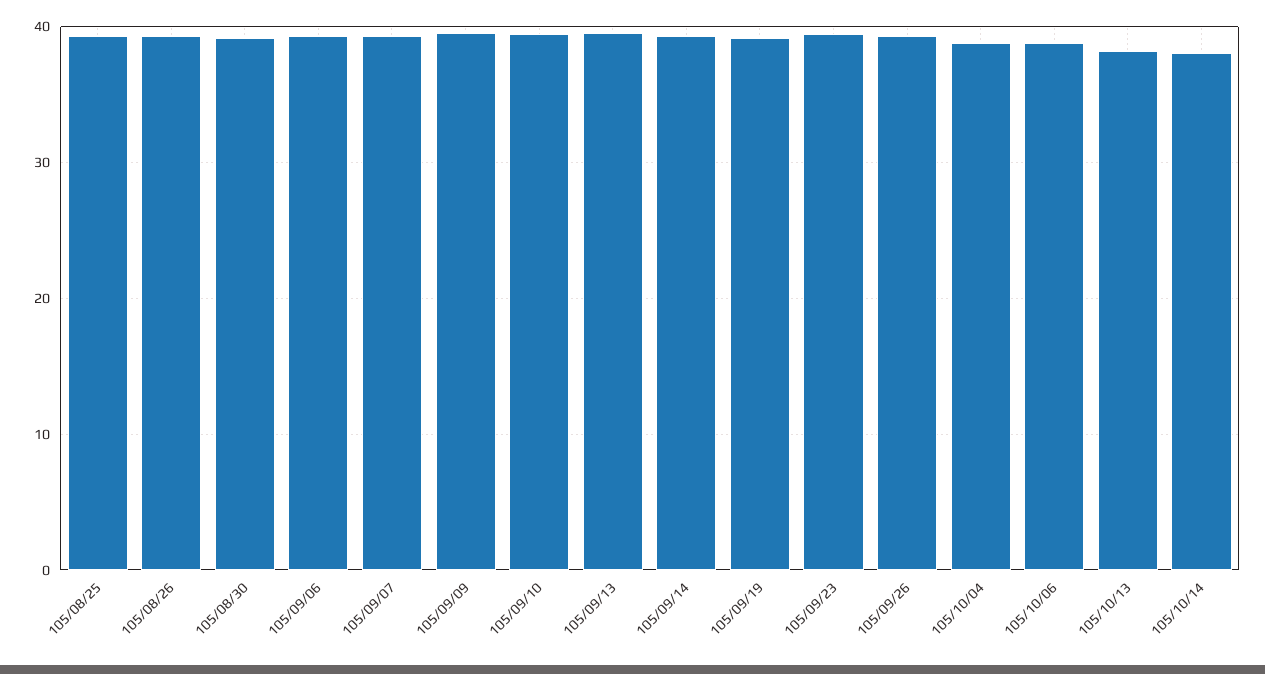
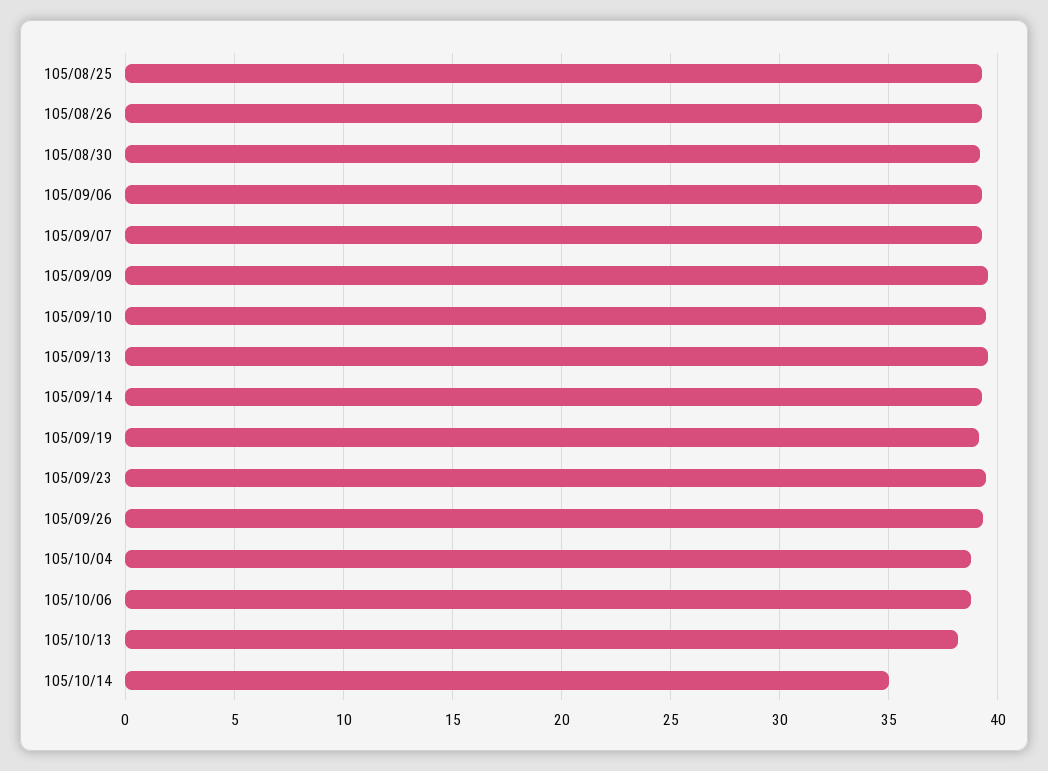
  {
    "105/08/25": 39.5,
    "105/08/26": 39.5,
    "105/08/30": 39,
    "105/09/06": 39.5,
    "105/09/07": 39.5,
    "105/09/09": 39.5,
    "105/09/10": 39.5,
    "105/09/13": 39.5,
    "105/09/14": 39.5,
    "105/09/19": 39,
    "105/09/23": 39.5,
    "105/09/26": 39.5,
    "105/10/04": 39,
    "105/10/06": 39,
    "105/10/13": 38,
-   "105/10/14": 38
+   "105/10/14": 35
  }

